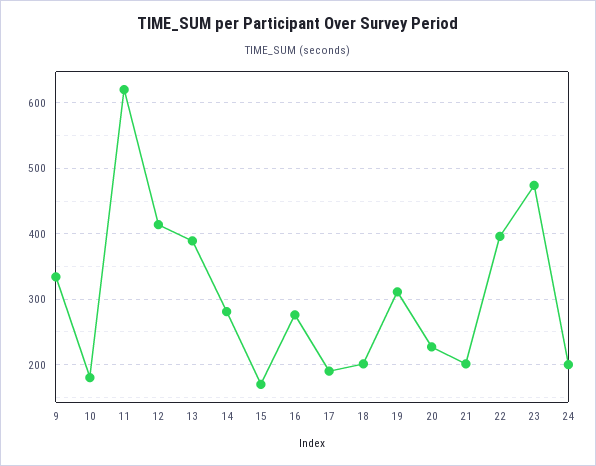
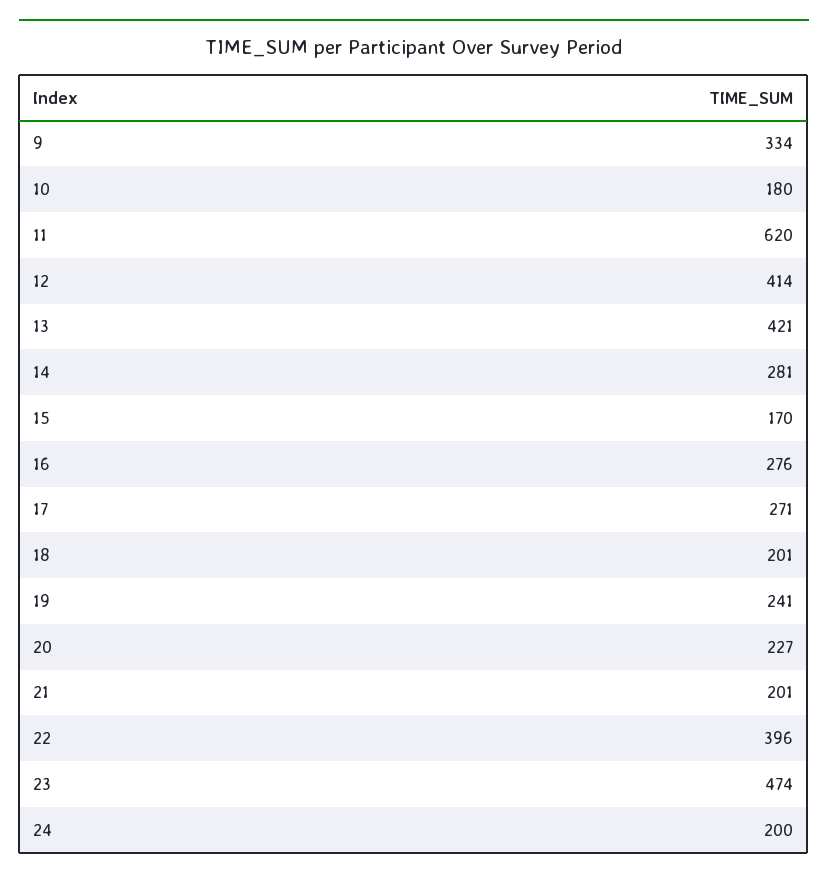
  {
    "9": 334,
    "10": 180,
    "11": 620,
    "12": 414,
-   "13": 390,
+   "13": 421,
    "14": 281,
    "15": 170,
    "16": 276,
-   "17": 190,
+   "17": 271,
    "18": 201,
-   "19": 310,
+   "19": 241,
    "20": 227,
    "21": 201,
    "22": 396,
    "23": 474,
    "24": 200
  }

